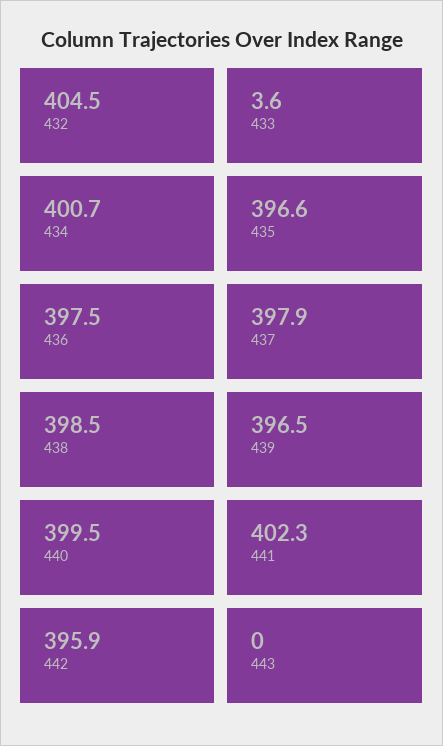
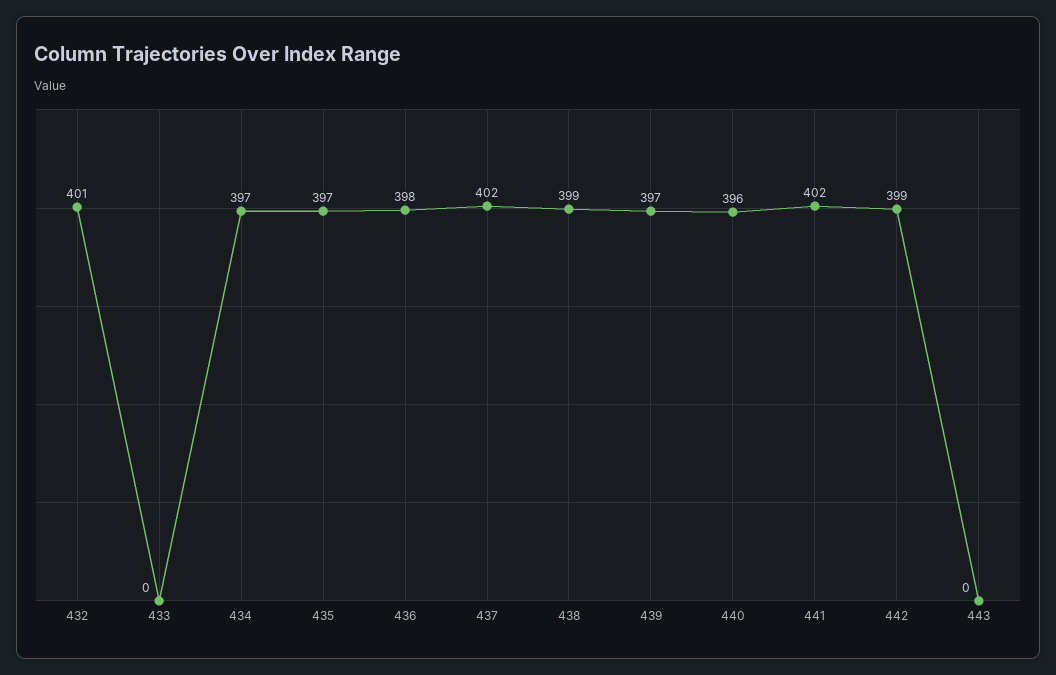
  {
-   "432": 404.5,
+   "432": 401,
-   "433": 3.6,
+   "433": 0,
-   "434": 400.7,
+   "434": 397,
    "435": 396.6,
    "436": 397.5,
-   "437": 397.9,
+   "437": 402,
    "438": 398.5,
    "439": 396.5,
-   "440": 399.5,
+   "440": 396,
    "441": 402.3,
-   "442": 395.9,
+   "442": 399,
    "443": 0
  }

